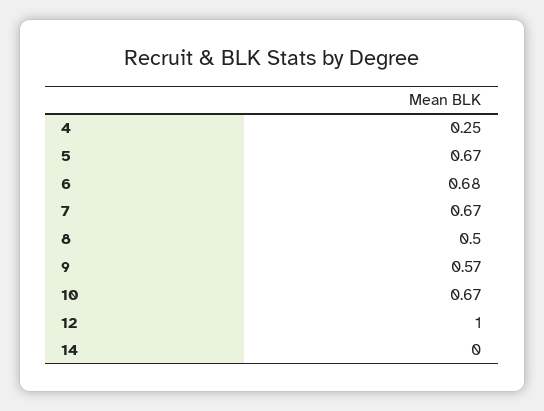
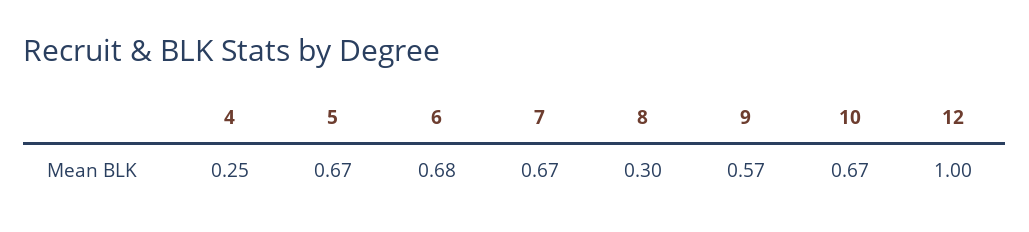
  {
    "4": 0.25,
    "5": 0.67,
    "6": 0.68,
    "7": 0.67,
-   "8": 0.5,
+   "8": 0.3,
    "9": 0.57,
    "10": 0.67,
-   "12": 1,
+   "12": 1
-   "14": 0
  }

